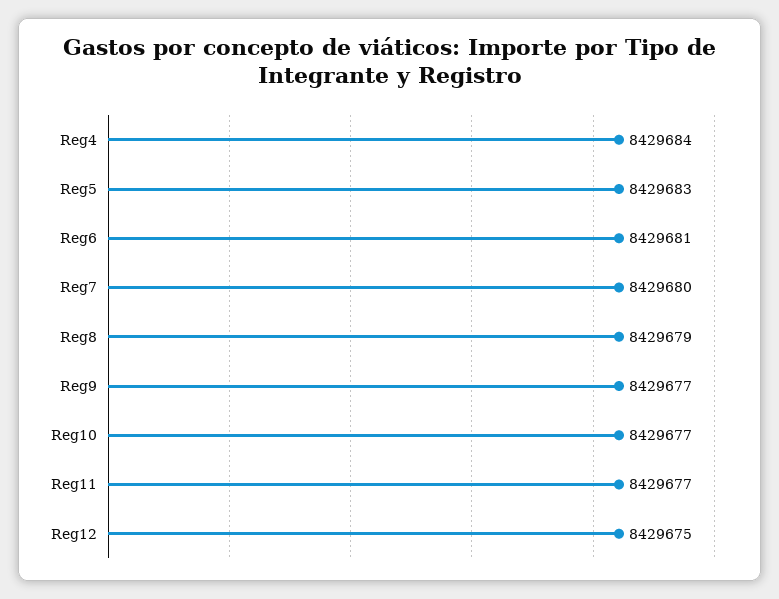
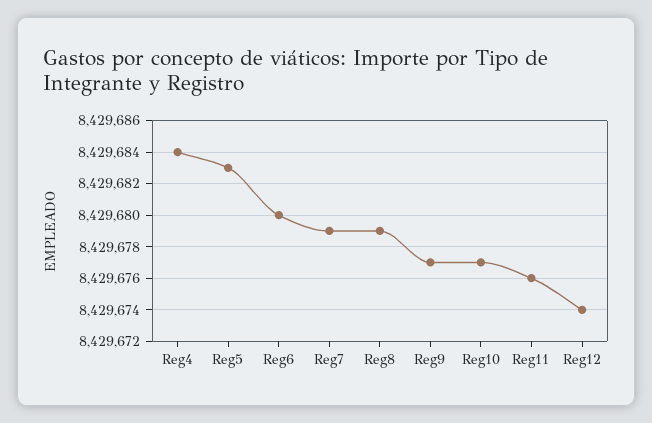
  {
    "Reg4": 8429684,
    "Reg5": 8429683,
-   "Reg6": 8429681,
+   "Reg6": 8429680,
-   "Reg7": 8429680,
+   "Reg7": 8429679,
    "Reg8": 8429679,
    "Reg9": 8429677,
    "Reg10": 8429677,
-   "Reg11": 8429677,
+   "Reg11": 8429676,
-   "Reg12": 8429675
+   "Reg12": 8429674
  }

